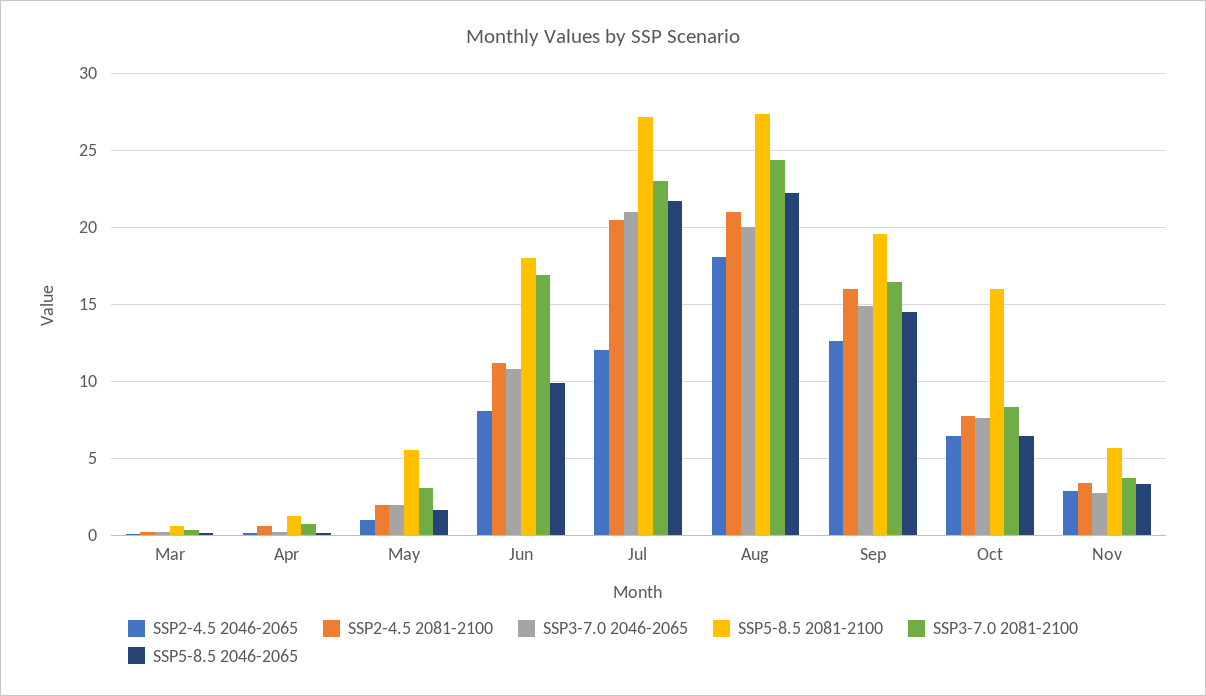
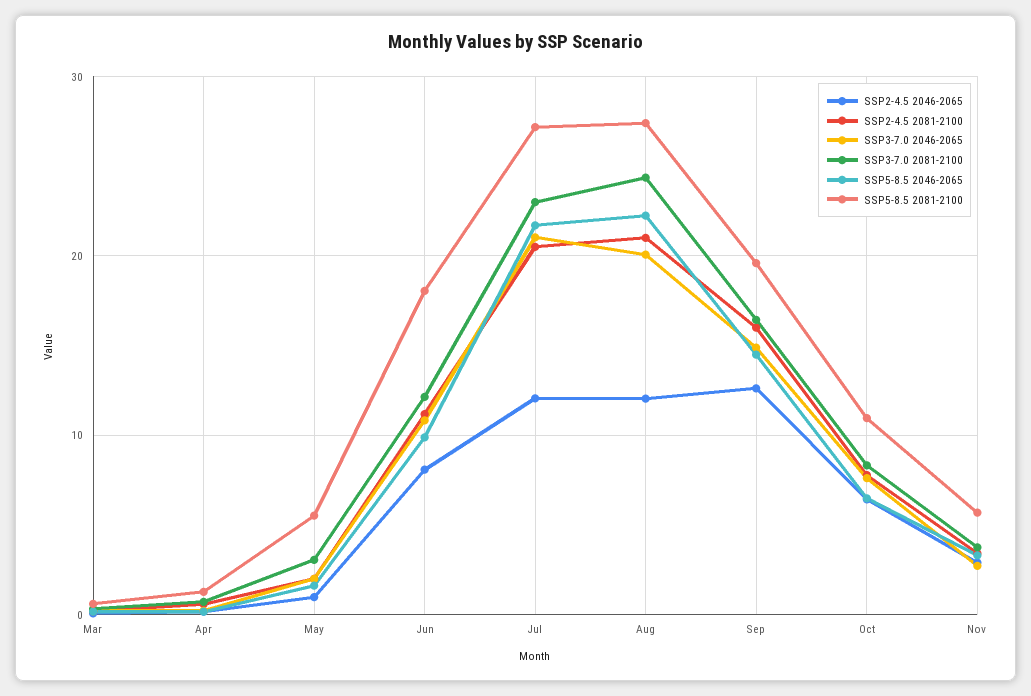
  {
    "SSP2-4.5 2046-2065": {
      "Mar": 0,
      "Apr": 0,
      "May": 1,
      "Jun": 8,
      "Jul": 12,
-     "Aug": 18,
+     "Aug": 12,
      "Sep": 12.5,
      "Oct": 6.5,
      "Nov": 3
    },
    "SSP2-4.5 2081-2100": {
      "Mar": 0,
      "Apr": 0.5,
      "May": 2,
      "Jun": 11,
      "Jul": 20.5,
      "Aug": 21,
      "Sep": 16,
      "Oct": 8,
      "Nov": 3.5
    },
    "SSP3-7.0 2046-2065": {
      "Mar": 0,
      "Apr": 0,
      "May": 2,
      "Jun": 11,
      "Jul": 21,
      "Aug": 20,
      "Sep": 15,
      "Oct": 7.5,
      "Nov": 2.5
    },
    "SSP5-8.5 2081-2100": {
      "Mar": 0.5,
      "Apr": 1.5,
      "May": 5.5,
      "Jun": 18,
      "Jul": 27,
      "Aug": 27.5,
      "Sep": 19.5,
-     "Oct": 16,
+     "Oct": 11,
      "Nov": 5.5
    },
    "SSP3-7.0 2081-2100": {
      "Mar": 0.5,
      "Apr": 0.5,
      "May": 3,
-     "Jun": 17,
+     "Jun": 12,
      "Jul": 23,
      "Aug": 24.5,
      "Sep": 16.5,
      "Oct": 8.5,
      "Nov": 4
    },
    "SSP5-8.5 2046-2065": {
      "Mar": 0,
      "Apr": 0,
      "May": 1.5,
      "Jun": 10,
      "Jul": 21.5,
      "Aug": 22.5,
      "Sep": 14.5,
      "Oct": 6.5,
      "Nov": 3.5
    }
  }

